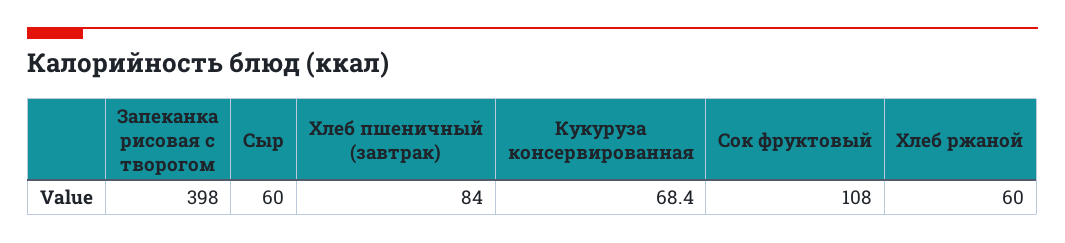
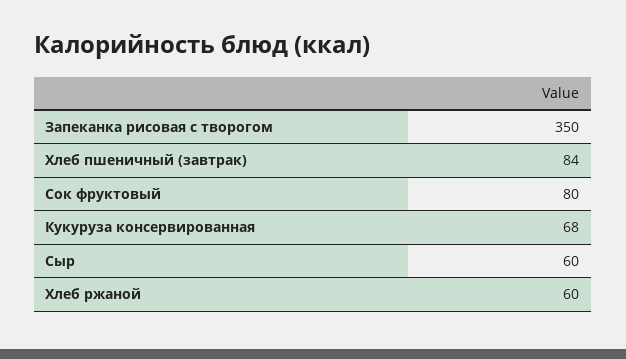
  {
-   "Запеканка рисовая с творогом": 398,
+   "Запеканка рисовая с творогом": 350,
    "Сыр": 60,
    "Хлеб пшеничный (завтрак)": 84,
    "Кукуруза консервированная": 68.4,
-   "Сок фруктовый": 108,
+   "Сок фруктовый": 80,
    "Хлеб ржаной": 60
  }

